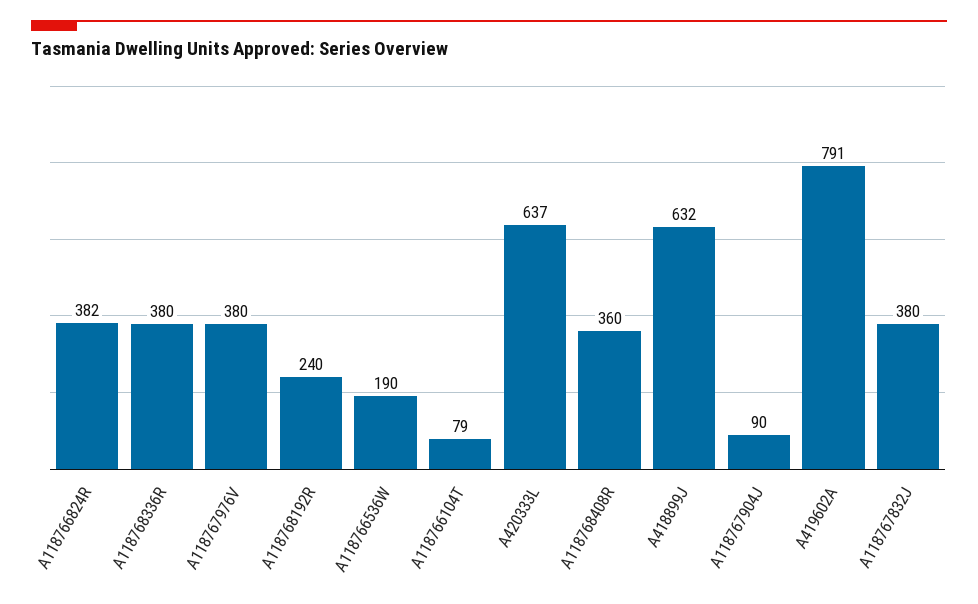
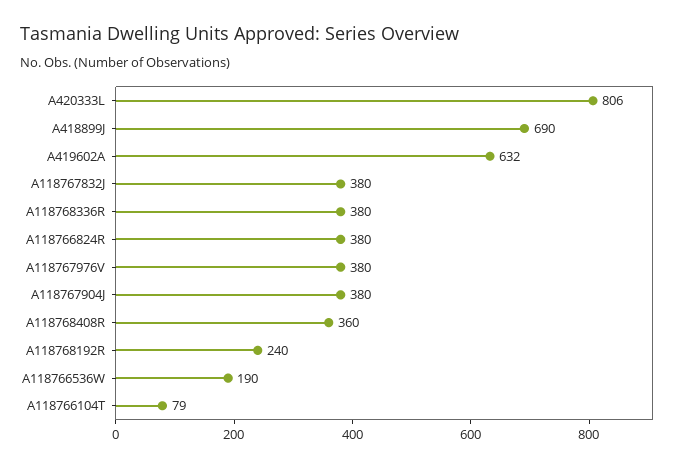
  {
-   "A118766824R": 382,
+   "A118766824R": 380,
    "A118768336R": 380,
    "A118767976V": 380,
    "A118768192R": 240,
    "A118766536W": 190,
    "A118766104T": 79,
-   "A420333L": 637,
+   "A420333L": 806,
    "A118768408R": 360,
-   "A418899J": 632,
+   "A418899J": 690,
-   "A118767904J": 90,
+   "A118767904J": 380,
-   "A419602A": 791,
+   "A419602A": 632,
    "A118767832J": 380
  }

